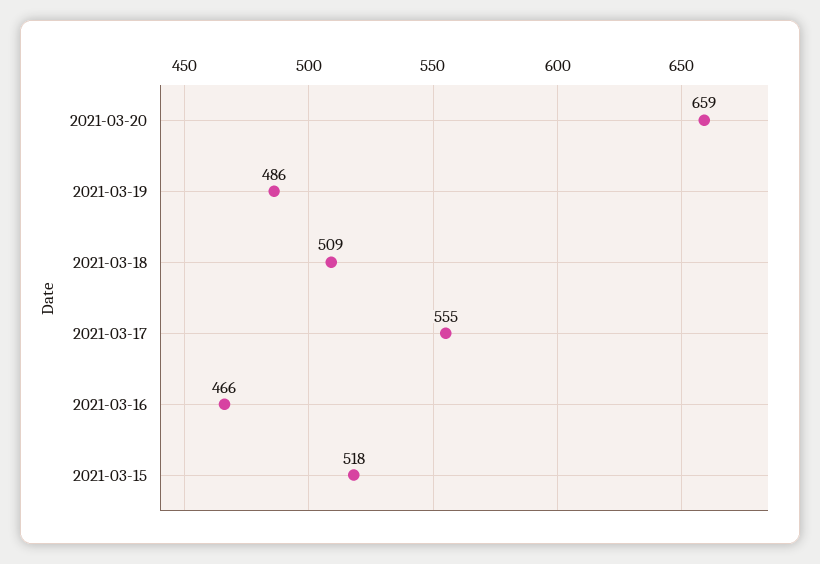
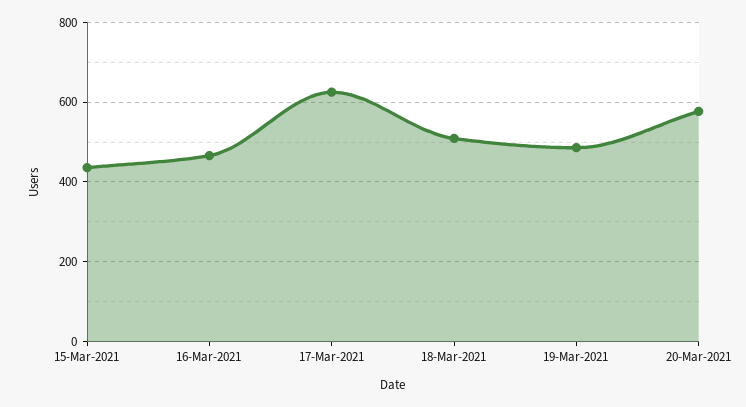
  {
-   "2021-03-20": 659,
+   "2021-03-20": 580,
    "2021-03-19": 486,
    "2021-03-18": 509,
-   "2021-03-17": 555,
+   "2021-03-17": 620,
    "2021-03-16": 466,
-   "2021-03-15": 518
+   "2021-03-15": 440
  }

